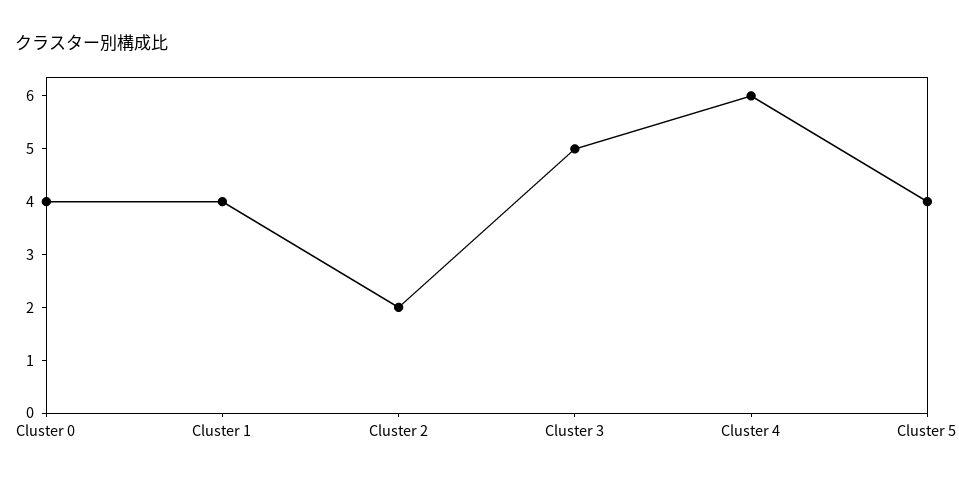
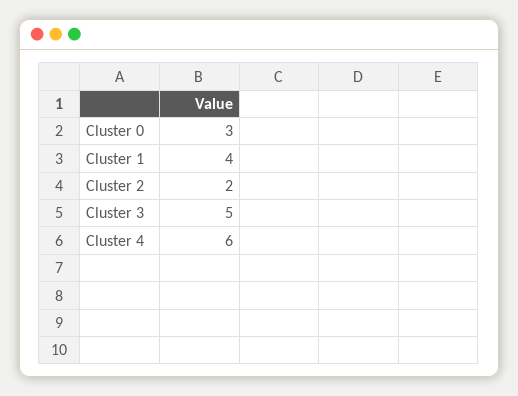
  {
-   "Cluster 0": 4,
+   "Cluster 0": 3,
    "Cluster 1": 4,
    "Cluster 2": 2,
    "Cluster 3": 5,
-   "Cluster 4": 6,
+   "Cluster 4": 6
-   "Cluster 5": 4
  }

